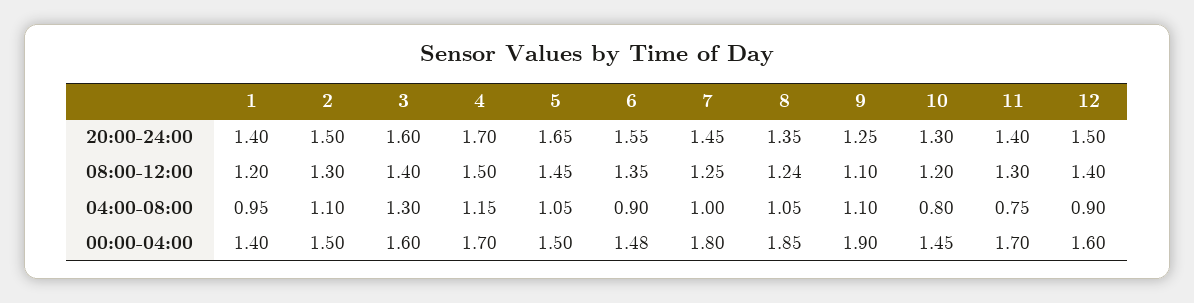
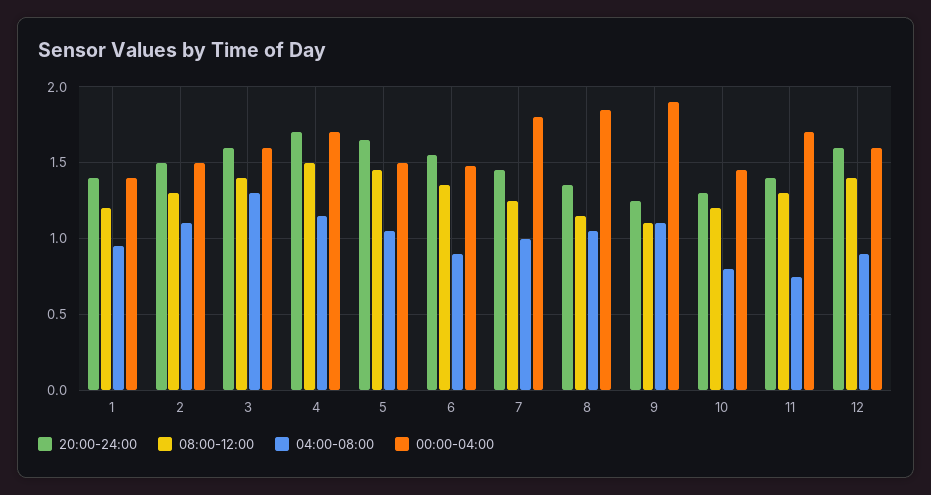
  {
    "20:00-24:00": {
      "1": 1.4,
      "2": 1.5,
      "3": 1.6,
      "4": 1.7,
      "5": 1.65,
      "6": 1.55,
      "7": 1.45,
      "8": 1.35,
      "9": 1.25,
      "10": 1.3,
      "11": 1.4,
-     "12": 1.5
+     "12": 1.6
    },
    "08:00-12:00": {
      "1": 1.2,
      "2": 1.3,
      "3": 1.4,
      "4": 1.5,
      "5": 1.45,
      "6": 1.35,
      "7": 1.25,
-     "8": 1.24,
+     "8": 1.15,
      "9": 1.1,
      "10": 1.2,
      "11": 1.3,
      "12": 1.4
    },
    "04:00-08:00": {
      "1": 0.95,
      "2": 1.1,
      "3": 1.3,
      "4": 1.15,
      "5": 1.05,
      "6": 0.9,
      "7": 1,
      "8": 1.05,
      "9": 1.1,
      "10": 0.8,
      "11": 0.75,
      "12": 0.9
    },
    "00:00-04:00": {
      "1": 1.4,
      "2": 1.5,
      "3": 1.6,
      "4": 1.7,
      "5": 1.5,
      "6": 1.48,
      "7": 1.8,
      "8": 1.85,
      "9": 1.9,
      "10": 1.45,
      "11": 1.7,
      "12": 1.6
    }
  }

